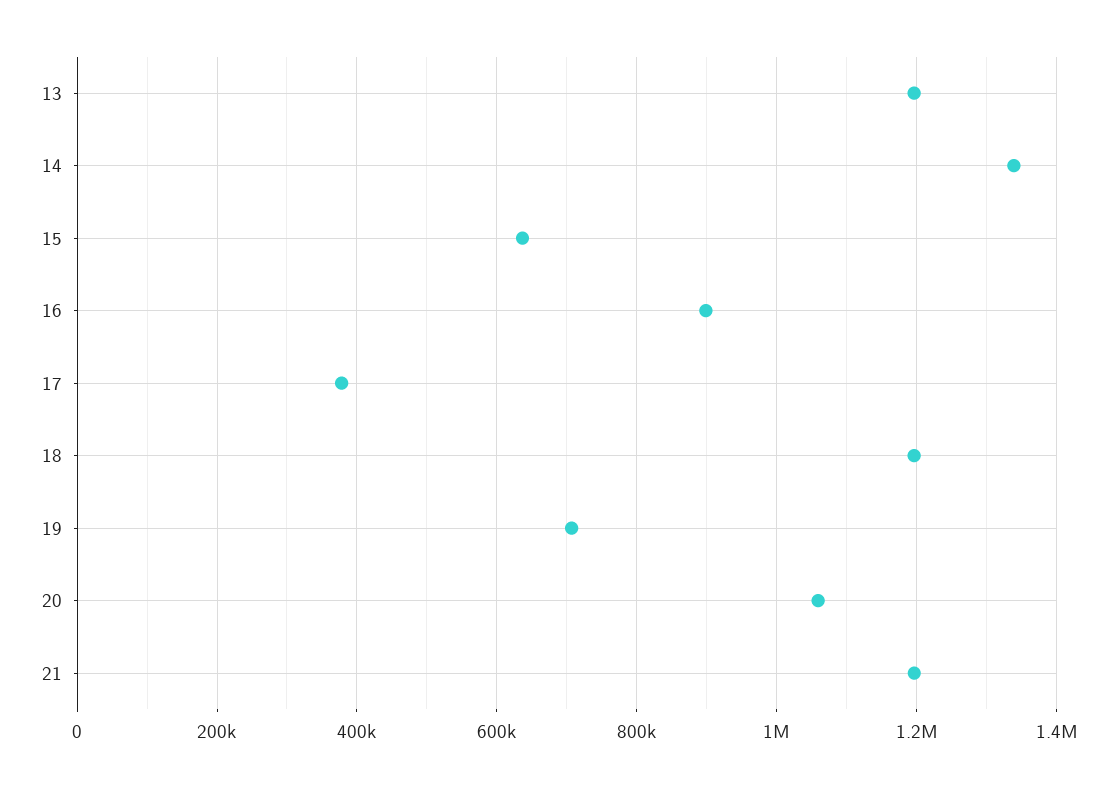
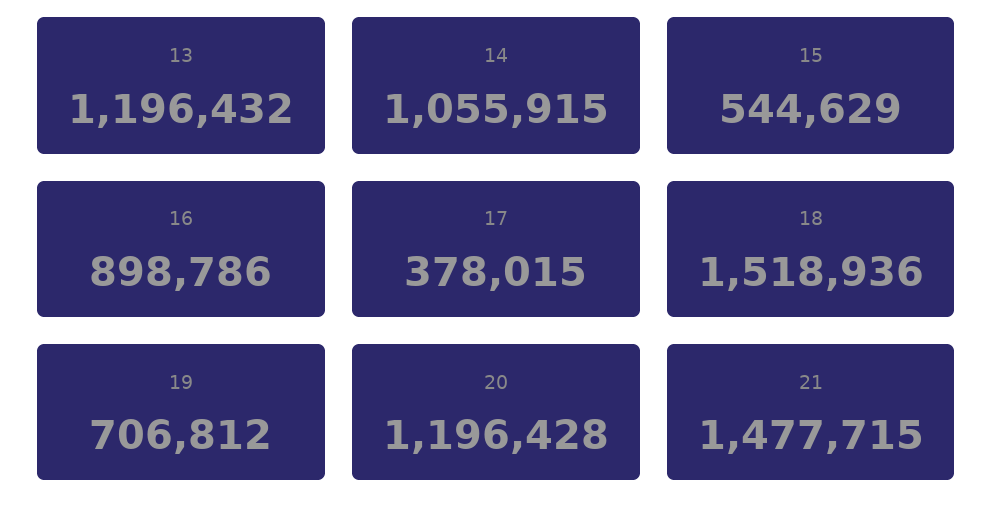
  {
    "13": 1196432,
-   "14": 1340000,
+   "14": 1055915,
-   "15": 640000,
+   "15": 544629,
    "16": 898786,
    "17": 378015,
-   "18": 1200000,
+   "18": 1518936,
    "19": 706812,
-   "20": 1060000,
+   "20": 1196428,
-   "21": 1200000
+   "21": 1477715
  }

